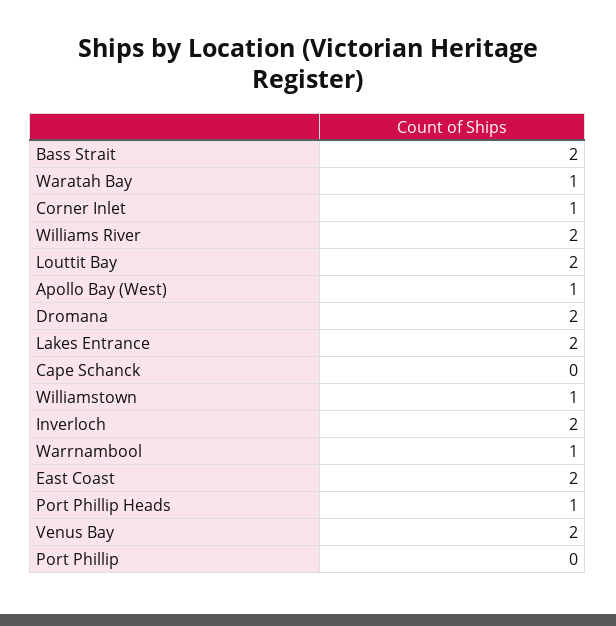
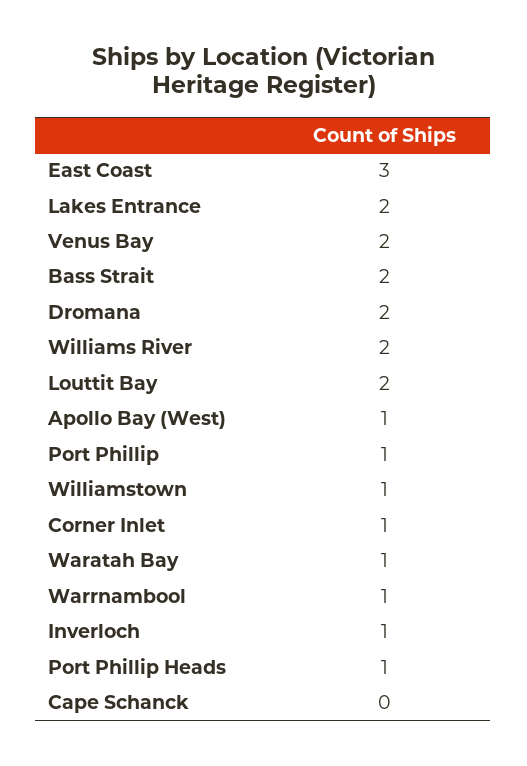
  {
    "Bass Strait": 2,
    "Waratah Bay": 1,
    "Corner Inlet": 1,
    "Williams River": 2,
    "Louttit Bay": 2,
    "Apollo Bay (West)": 1,
    "Dromana": 2,
    "Lakes Entrance": 2,
    "Cape Schanck": 0,
    "Williamstown": 1,
-   "Inverloch": 2,
+   "Inverloch": 1,
    "Warrnambool": 1,
-   "East Coast": 2,
+   "East Coast": 3,
    "Port Phillip Heads": 1,
    "Venus Bay": 2,
-   "Port Phillip": 0
+   "Port Phillip": 1
  }

